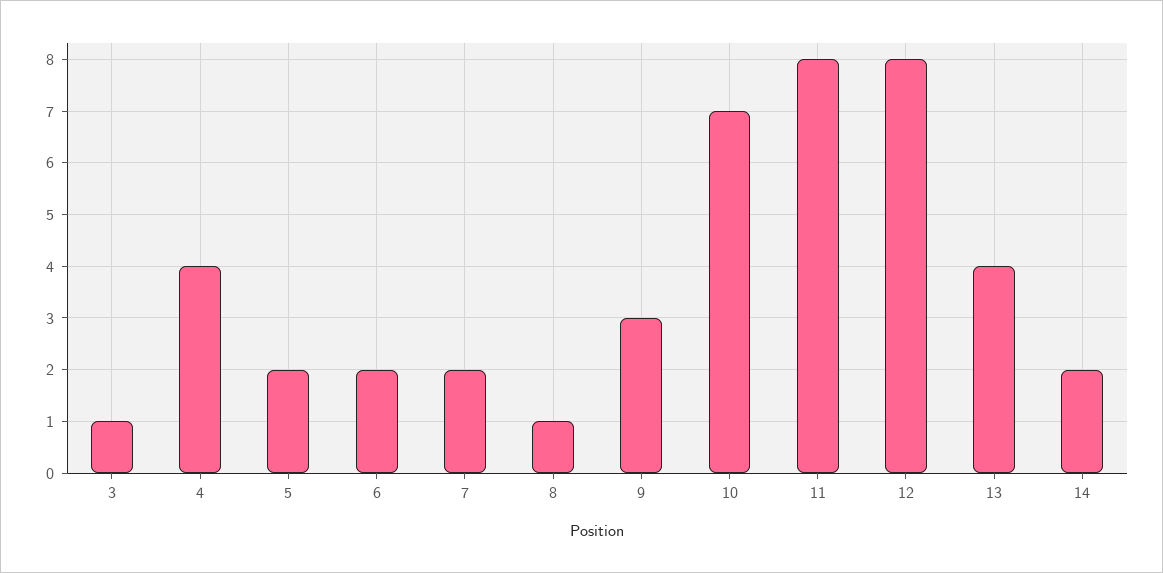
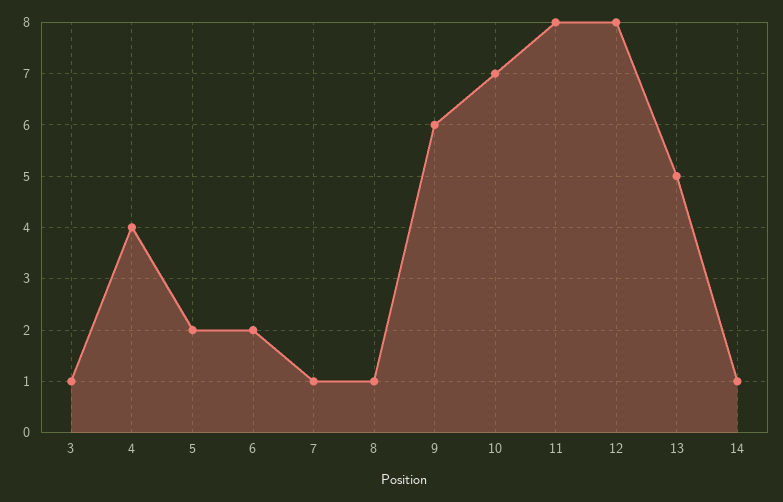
  {
    "3": 1,
    "4": 4,
    "5": 2,
    "6": 2,
-   "7": 2,
+   "7": 1,
    "8": 1,
-   "9": 3,
+   "9": 6,
    "10": 7,
    "11": 8,
    "12": 8,
-   "13": 4,
+   "13": 5,
-   "14": 2
+   "14": 1
  }

